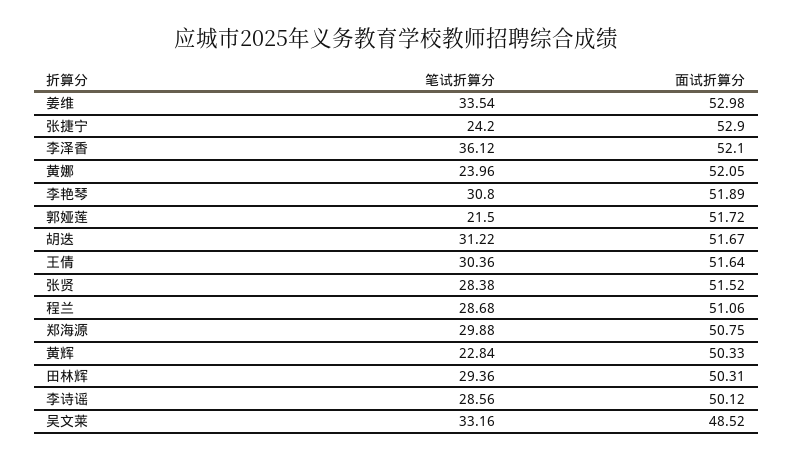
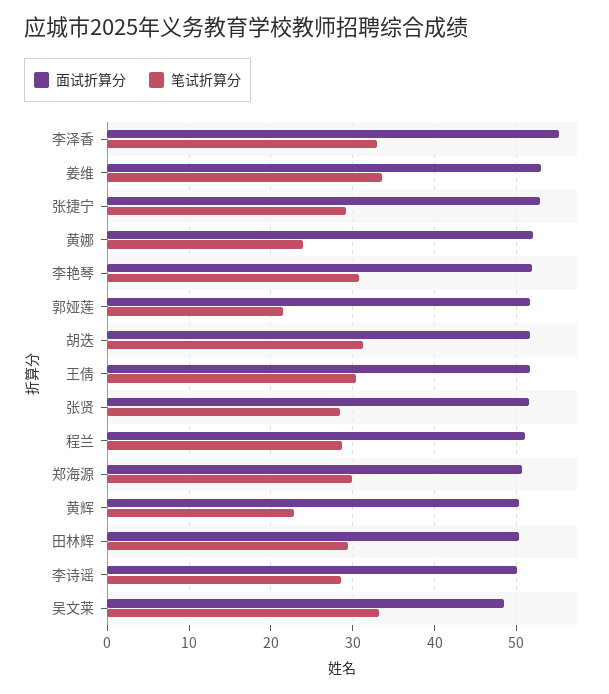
  {
    "笔试折算分": {
      "姜维": 33.54,
-     "张捷宁": 24.2,
+     "张捷宁": 29,
-     "李泽香": 36.12,
+     "李泽香": 33,
      "黄娜": 23.96,
      "李艳琴": 30.8,
      "郭娅莲": 21.5,
      "胡迭": 31.22,
      "王倩": 30.36,
      "张贤": 28.38,
      "程兰": 28.68,
      "郑海源": 29.88,
      "黄辉": 22.84,
      "田林辉": 29.36,
      "李诗谣": 28.56,
      "吴文莱": 33.16
    },
    "面试折算分": {
      "姜维": 52.98,
      "张捷宁": 52.9,
-     "李泽香": 52.1,
+     "李泽香": 55,
      "黄娜": 52.05,
      "李艳琴": 51.89,
      "郭娅莲": 51.72,
      "胡迭": 51.67,
      "王倩": 51.64,
      "张贤": 51.52,
      "程兰": 51.06,
      "郑海源": 50.75,
      "黄辉": 50.33,
      "田林辉": 50.31,
      "李诗谣": 50.12,
      "吴文莱": 48.52
    }
  }

